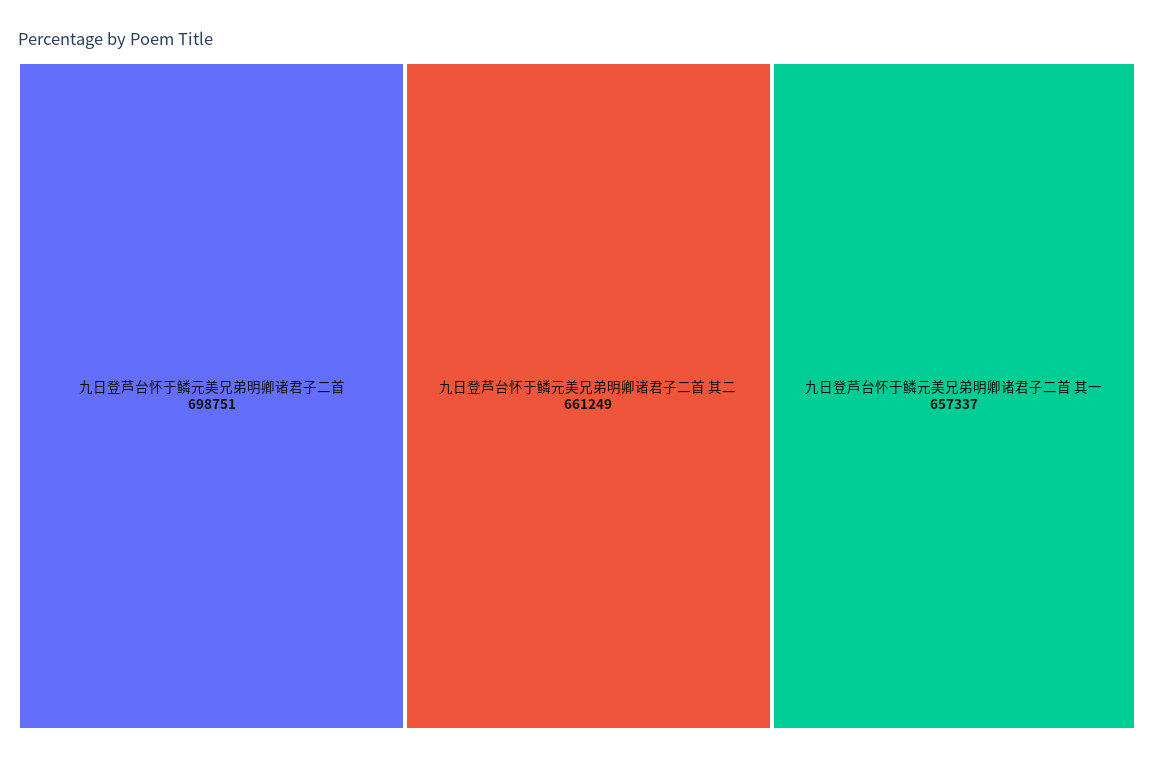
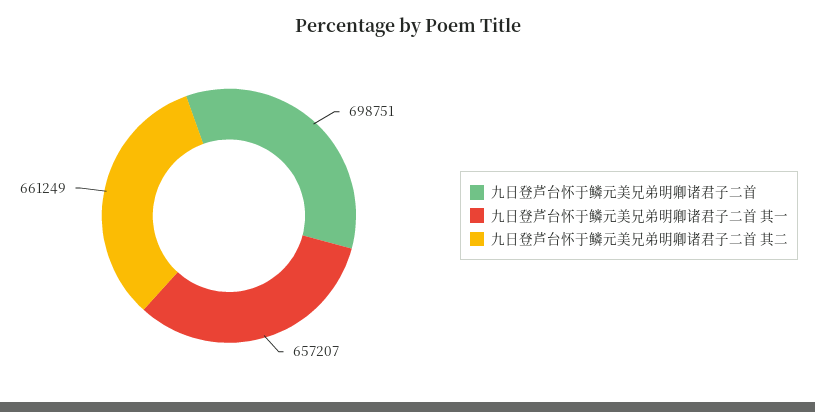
  {
    "九日登芦台怀于鳞元美兄弟明卿诸君子二首": 698751,
    "九日登芦台怀于鳞元美兄弟明卿诸君子二首 其二": 661249,
-   "九日登芦台怀于鳞元美兄弟明卿诸君子二首 其一": 657337
+   "九日登芦台怀于鳞元美兄弟明卿诸君子二首 其一": 657207
  }

